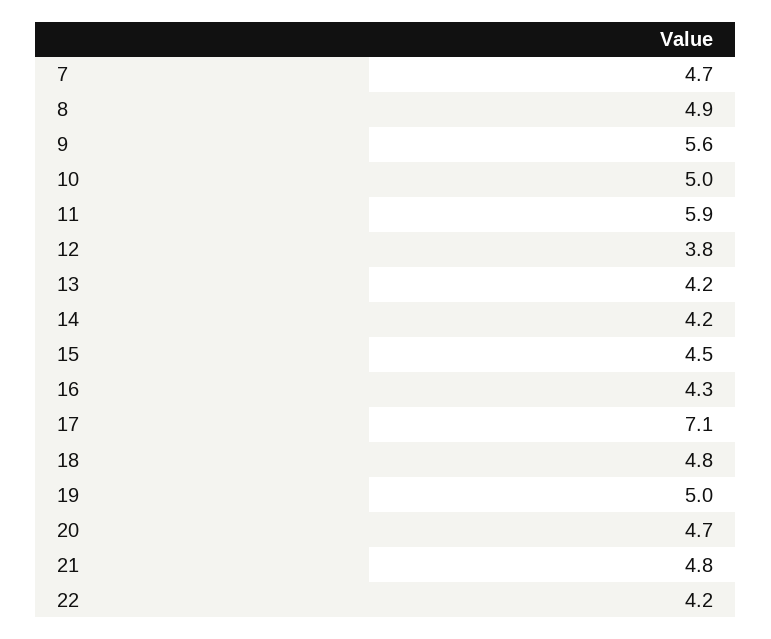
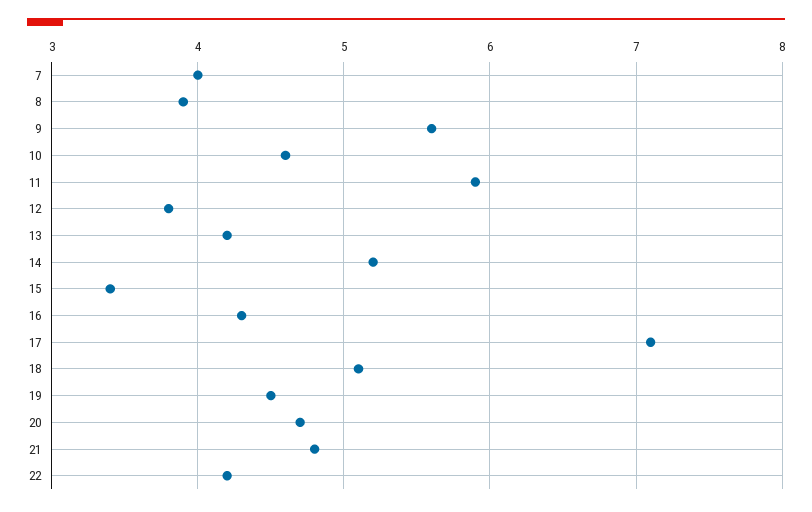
  {
-   "7": 4.7,
+   "7": 4,
-   "8": 4.9,
+   "8": 3.9,
    "9": 5.6,
-   "10": 5,
+   "10": 4.6,
    "11": 5.9,
    "12": 3.8,
    "13": 4.2,
-   "14": 4.2,
+   "14": 5.2,
-   "15": 4.5,
+   "15": 3.4,
    "16": 4.3,
    "17": 7.1,
-   "18": 4.8,
+   "18": 5.1,
-   "19": 5,
+   "19": 4.5,
    "20": 4.7,
    "21": 4.8,
    "22": 4.2
  }

